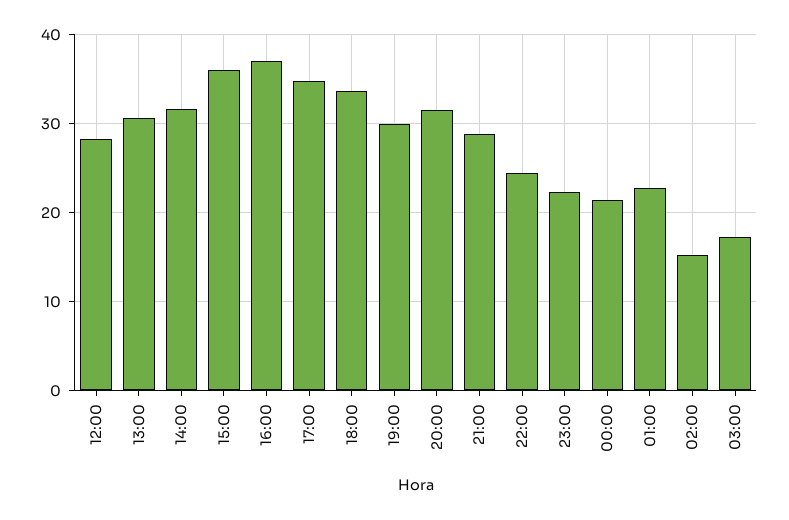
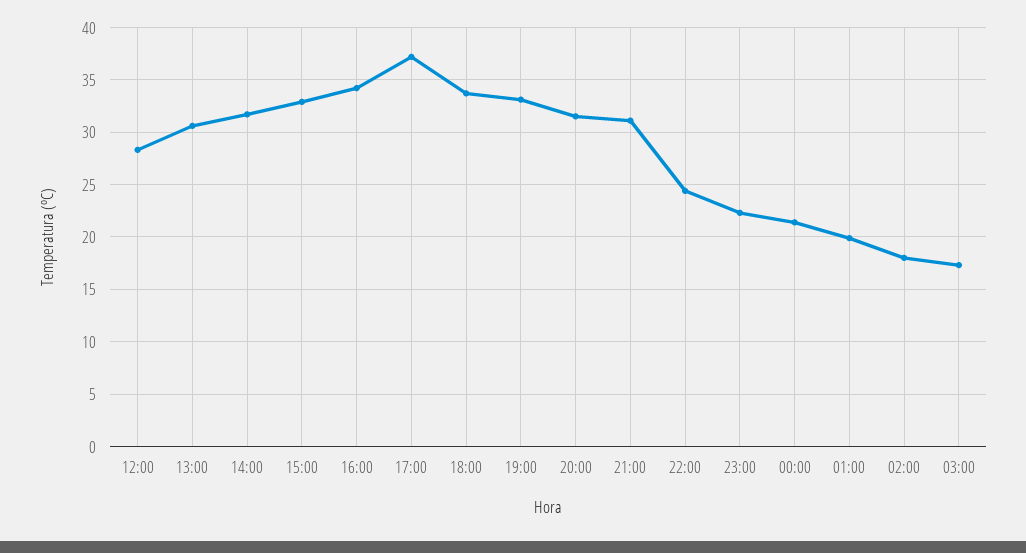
  {
    "12:00": 28,
    "13:00": 31,
    "14:00": 32,
-   "15:00": 36,
+   "15:00": 33,
-   "16:00": 37,
+   "16:00": 34,
-   "17:00": 35,
+   "17:00": 37,
    "18:00": 34,
-   "19:00": 30,
+   "19:00": 33,
    "20:00": 32,
-   "21:00": 29,
+   "21:00": 31,
    "22:00": 24,
    "23:00": 22,
    "00:00": 21,
-   "01:00": 23,
+   "01:00": 20,
-   "02:00": 15,
+   "02:00": 18,
    "03:00": 17
  }

